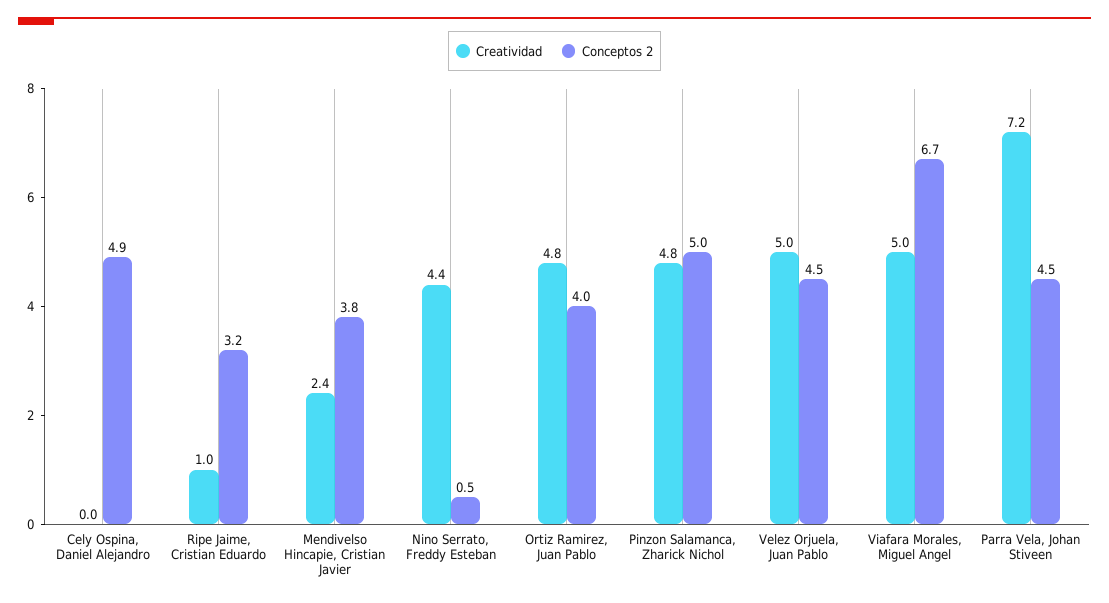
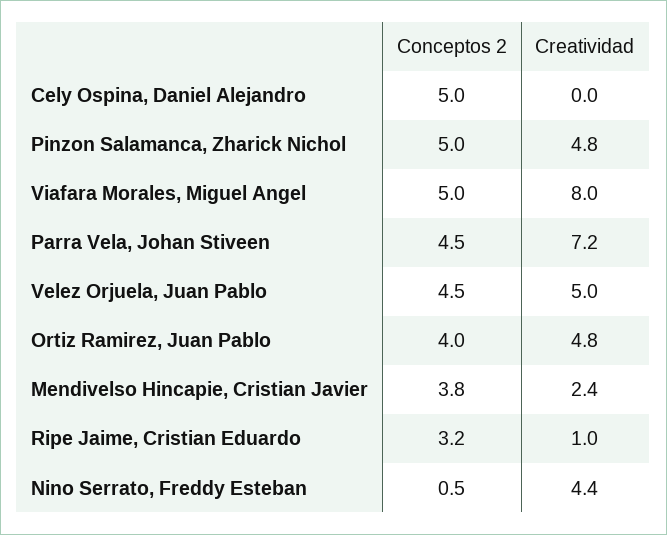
  {
    "Creatividad": {
      "Cely Ospina, Daniel Alejandro": 0,
      "Ripe Jaime, Cristian Eduardo": 1,
      "Mendivelso Hincapie, Cristian Javier": 2.4,
      "Nino Serrato, Freddy Esteban": 4.4,
      "Ortiz Ramirez, Juan Pablo": 4.8,
      "Pinzon Salamanca, Zharick Nichol": 4.8,
      "Velez Orjuela, Juan Pablo": 5,
-     "Viafara Morales, Miguel Angel": 5,
+     "Viafara Morales, Miguel Angel": 8,
      "Parra Vela, Johan Stiveen": 7.2
    },
    "Conceptos 2": {
-     "Cely Ospina, Daniel Alejandro": 4.9,
+     "Cely Ospina, Daniel Alejandro": 5,
      "Ripe Jaime, Cristian Eduardo": 3.2,
      "Mendivelso Hincapie, Cristian Javier": 3.8,
      "Nino Serrato, Freddy Esteban": 0.5,
      "Ortiz Ramirez, Juan Pablo": 4,
      "Pinzon Salamanca, Zharick Nichol": 5,
      "Velez Orjuela, Juan Pablo": 4.5,
-     "Viafara Morales, Miguel Angel": 6.7,
+     "Viafara Morales, Miguel Angel": 5,
      "Parra Vela, Johan Stiveen": 4.5
    }
  }

